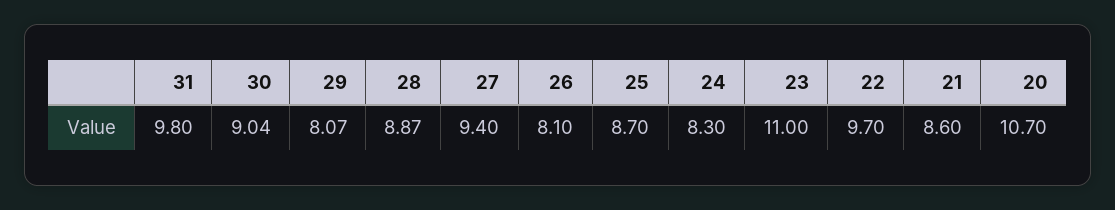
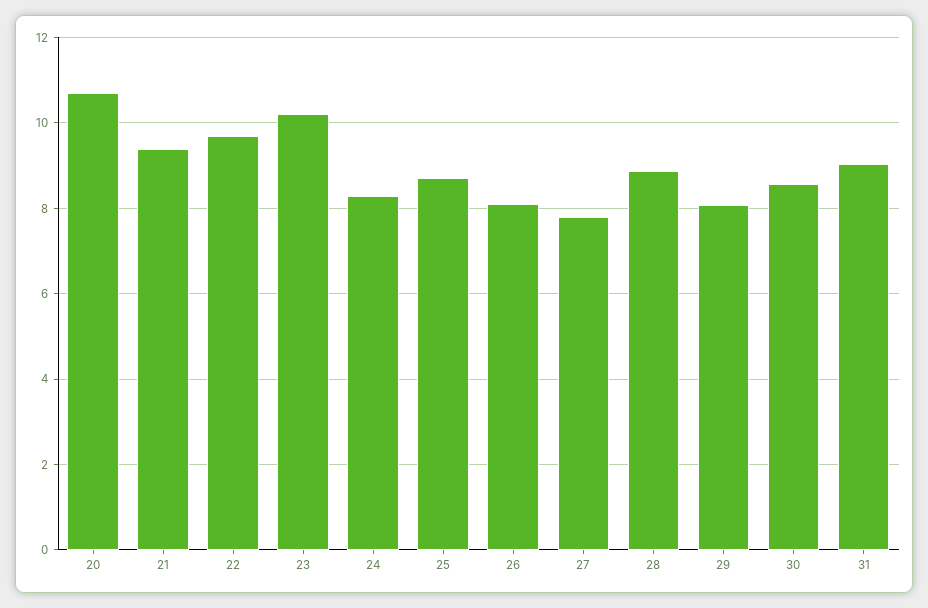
  {
-   "31": 9.8,
+   "31": 9,
-   "30": 9.04,
+   "30": 8.6,
    "29": 8.07,
    "28": 8.87,
-   "27": 9.4,
+   "27": 7.8,
    "26": 8.1,
    "25": 8.7,
    "24": 8.3,
-   "23": 11,
+   "23": 10.2,
    "22": 9.7,
-   "21": 8.6,
+   "21": 9.4,
    "20": 10.7
  }

